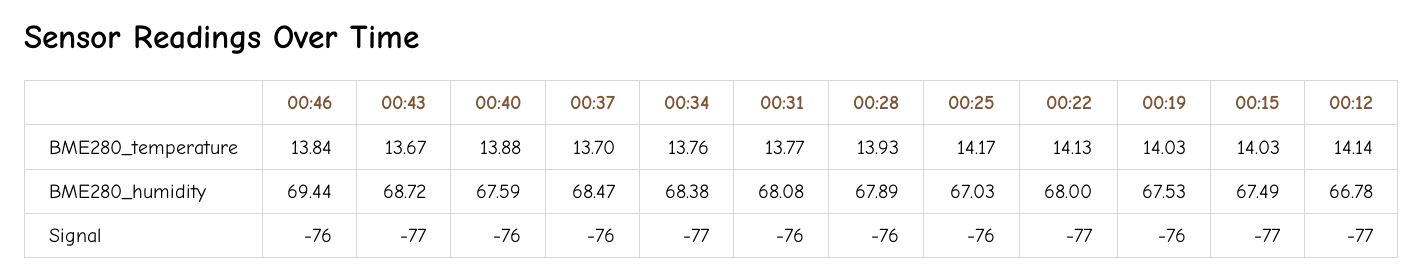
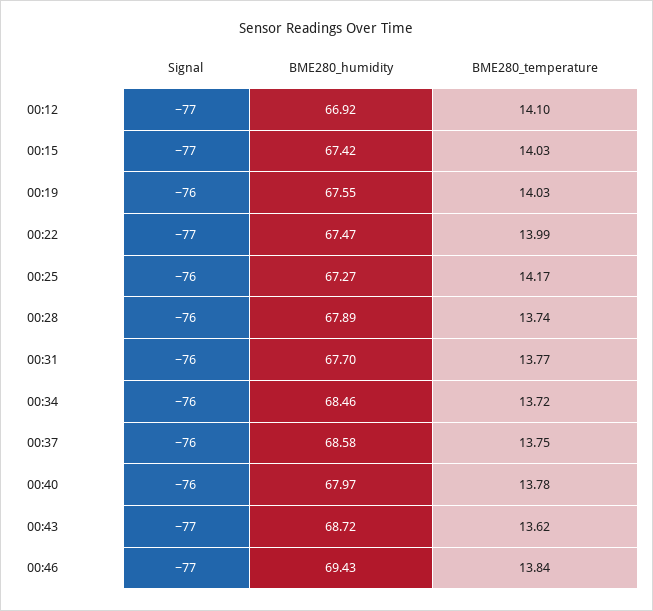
  {
    "00:46": {
      "BME280_temperature": 13.84,
-     "BME280_humidity": 69.44,
+     "BME280_humidity": 69.43,
-     "Signal": -76
+     "Signal": -77
    },
    "00:43": {
-     "BME280_temperature": 13.67,
+     "BME280_temperature": 13.62,
      "BME280_humidity": 68.72,
      "Signal": -77
    },
    "00:40": {
-     "BME280_temperature": 13.88,
+     "BME280_temperature": 13.78,
-     "BME280_humidity": 67.59,
+     "BME280_humidity": 67.97,
      "Signal": -76
    },
    "00:37": {
-     "BME280_temperature": 13.7,
+     "BME280_temperature": 13.75,
-     "BME280_humidity": 68.47,
+     "BME280_humidity": 68.58,
      "Signal": -76
    },
    "00:34": {
-     "BME280_temperature": 13.76,
+     "BME280_temperature": 13.72,
-     "BME280_humidity": 68.38,
+     "BME280_humidity": 68.46,
-     "Signal": -77
+     "Signal": -76
    },
    "00:31": {
      "BME280_temperature": 13.77,
-     "BME280_humidity": 68.08,
+     "BME280_humidity": 67.7,
      "Signal": -76
    },
    "00:28": {
-     "BME280_temperature": 13.93,
+     "BME280_temperature": 13.74,
      "BME280_humidity": 67.89,
      "Signal": -76
    },
    "00:25": {
      "BME280_temperature": 14.17,
-     "BME280_humidity": 67.03,
+     "BME280_humidity": 67.27,
      "Signal": -76
    },
    "00:22": {
-     "BME280_temperature": 14.13,
+     "BME280_temperature": 13.99,
-     "BME280_humidity": 68,
+     "BME280_humidity": 67.47,
      "Signal": -77
    },
    "00:19": {
      "BME280_temperature": 14.03,
-     "BME280_humidity": 67.53,
+     "BME280_humidity": 67.55,
      "Signal": -76
    },
    "00:15": {
      "BME280_temperature": 14.03,
-     "BME280_humidity": 67.49,
+     "BME280_humidity": 67.42,
      "Signal": -77
    },
    "00:12": {
-     "BME280_temperature": 14.14,
+     "BME280_temperature": 14.1,
-     "BME280_humidity": 66.78,
+     "BME280_humidity": 66.92,
      "Signal": -77
    }
  }

